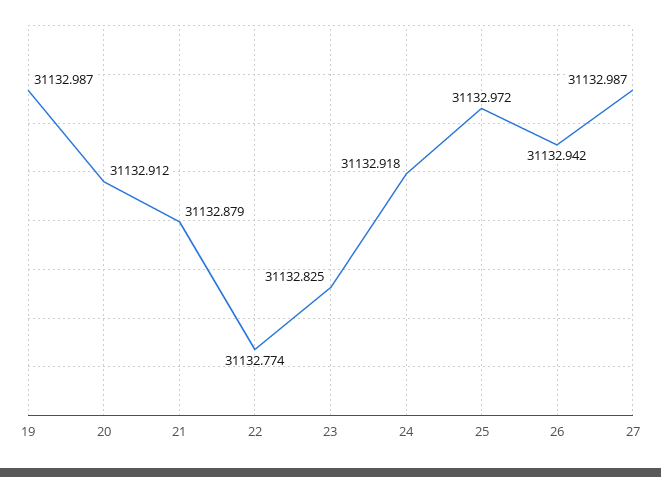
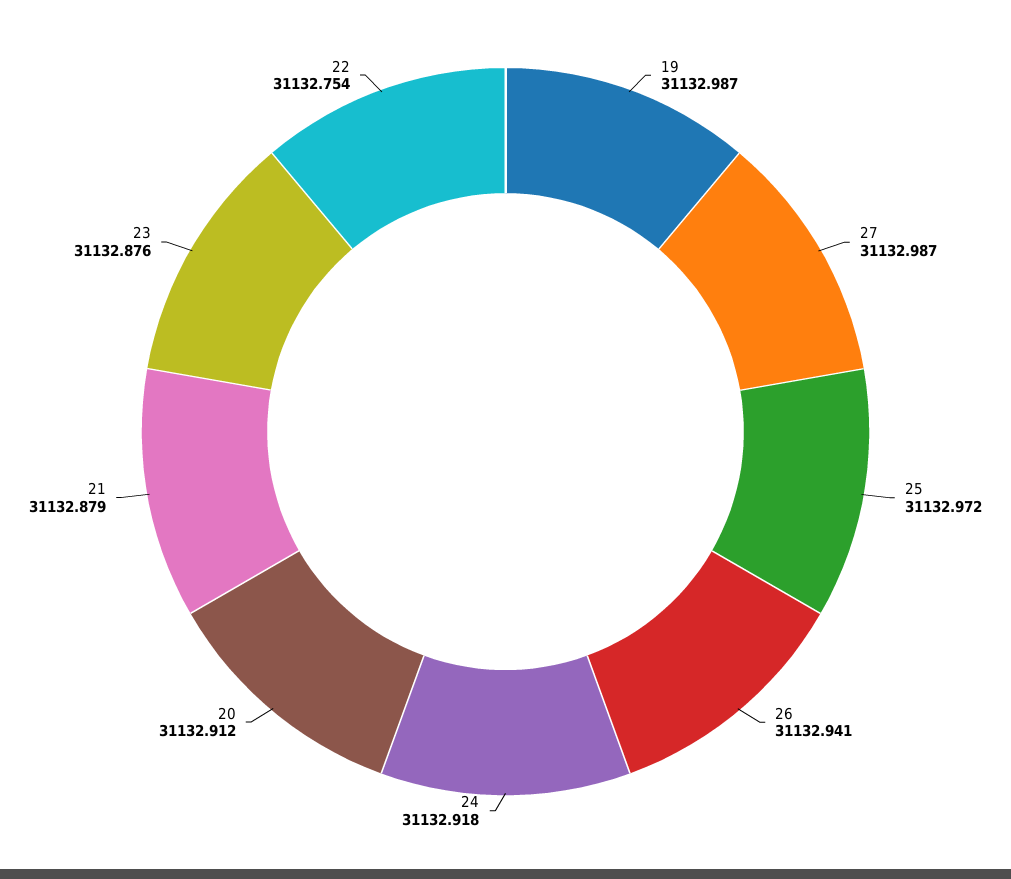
  {
    "19": 31132.987,
    "20": 31132.912,
    "21": 31132.879,
-   "22": 31132.774,
+   "22": 31132.754,
-   "23": 31132.825,
+   "23": 31132.876,
    "24": 31132.918,
    "25": 31132.972,
-   "26": 31132.942,
+   "26": 31132.941,
    "27": 31132.987
  }

